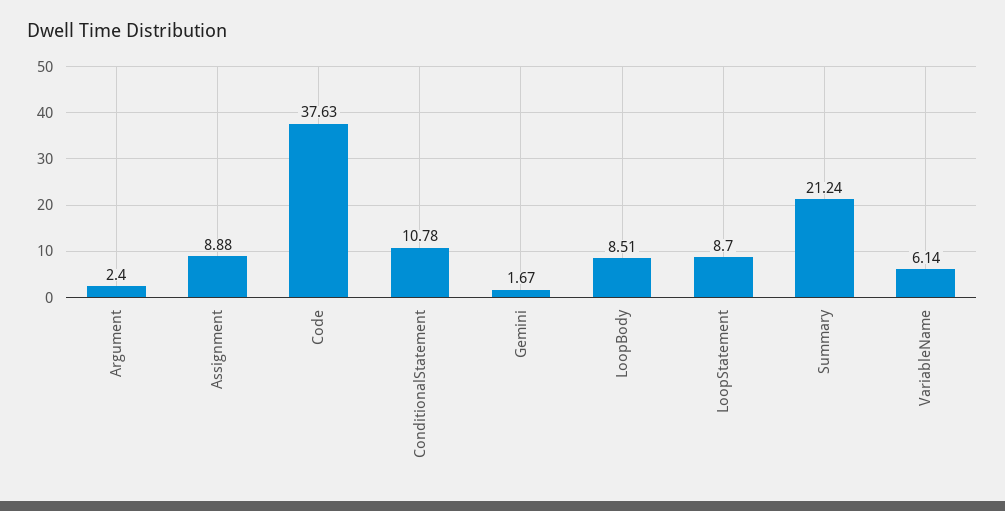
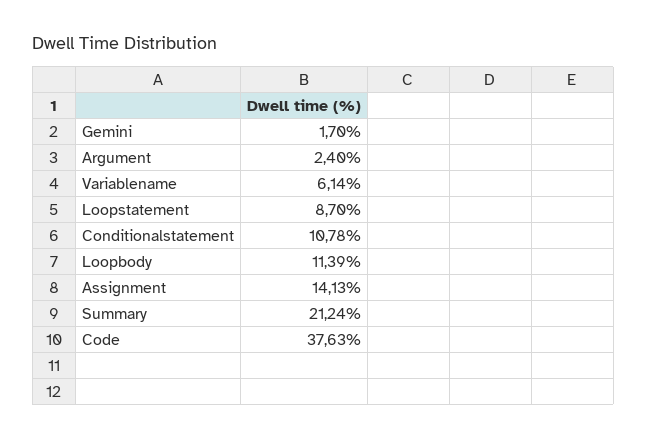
  {
    "Argument": 2.4,
-   "Assignment": 8.88,
+   "Assignment": 14.13,
    "Code": 37.63,
    "ConditionalStatement": 10.78,
-   "Gemini": 1.67,
+   "Gemini": 1.7,
-   "LoopBody": 8.51,
+   "LoopBody": 11.39,
    "LoopStatement": 8.7,
    "Summary": 21.24,
    "VariableName": 6.14
  }

